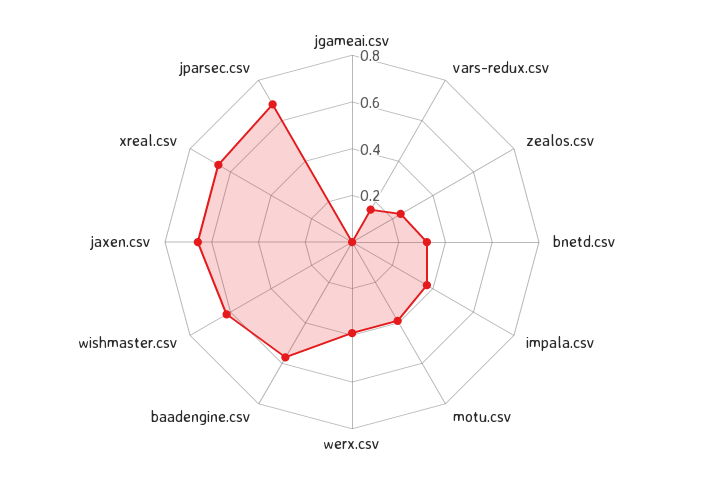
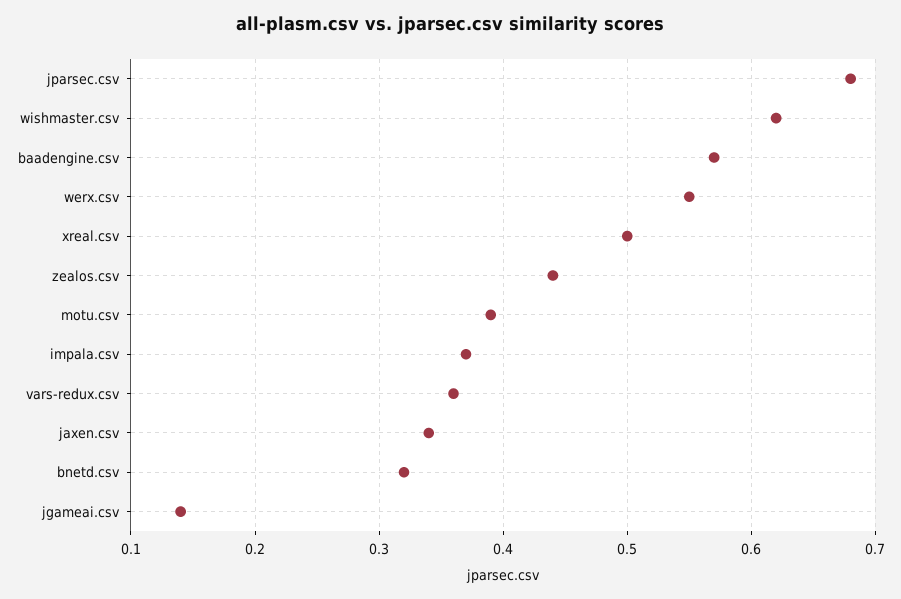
  {
-   "jgameai.csv": 0,
+   "jgameai.csv": 0.14,
-   "vars-redux.csv": 0.15,
+   "vars-redux.csv": 0.36,
-   "zealos.csv": 0.25,
+   "zealos.csv": 0.44,
    "bnetd.csv": 0.32,
    "impala.csv": 0.37,
    "motu.csv": 0.39,
-   "werx.csv": 0.4,
+   "werx.csv": 0.55,
    "baadengine.csv": 0.57,
    "wishmaster.csv": 0.62,
-   "jaxen.csv": 0.65,
+   "jaxen.csv": 0.34,
-   "xreal.csv": 0.65,
+   "xreal.csv": 0.5,
    "jparsec.csv": 0.68
  }

